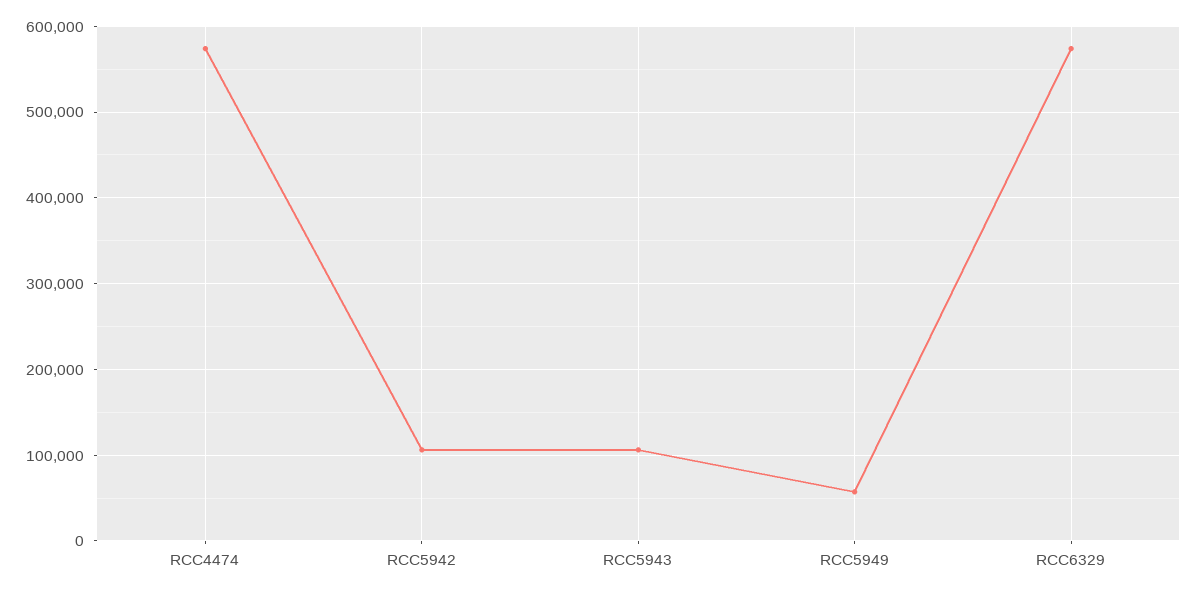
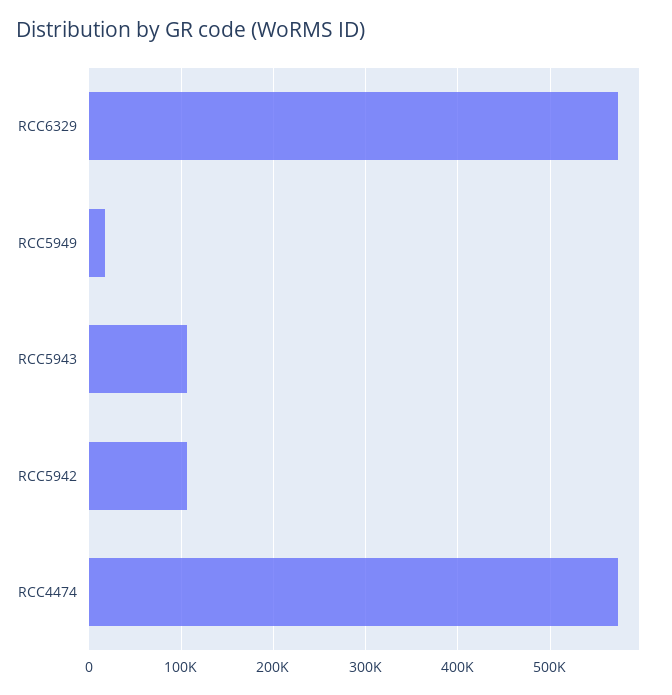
  {
    "RCC4474": 570000,
    "RCC5942": 110000,
    "RCC5943": 110000,
-   "RCC5949": 60000,
+   "RCC5949": 20000,
    "RCC6329": 570000
  }

